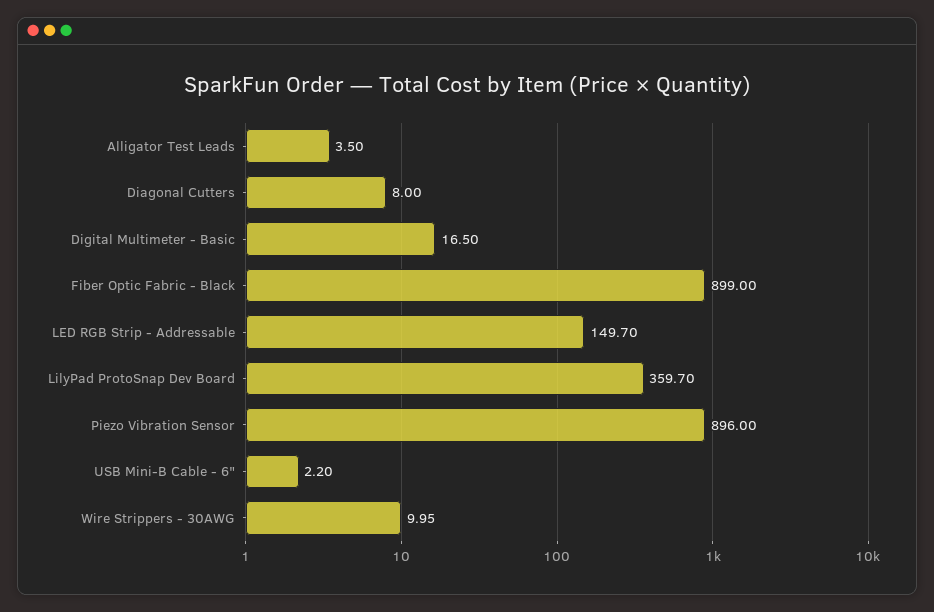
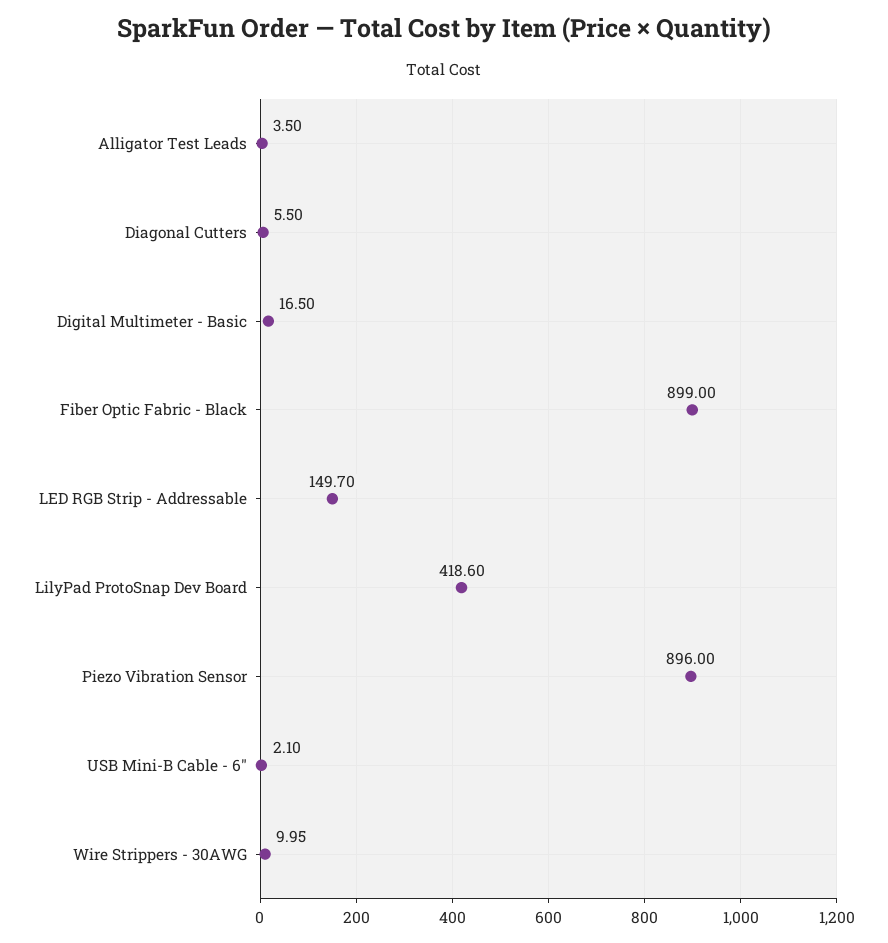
  {
    "Alligator Test Leads": 3.5,
-   "Diagonal Cutters": 8,
+   "Diagonal Cutters": 5.5,
    "Digital Multimeter - Basic": 16.5,
    "Fiber Optic Fabric - Black": 899,
    "LED RGB Strip - Addressable": 149.7,
-   "LilyPad ProtoSnap Dev Board": 359.7,
+   "LilyPad ProtoSnap Dev Board": 418.6,
    "Piezo Vibration Sensor": 896,
-   "USB Mini-B Cable - 6\"": 2.2,
+   "USB Mini-B Cable - 6\"": 2.1,
    "Wire Strippers - 30AWG": 9.95
  }

